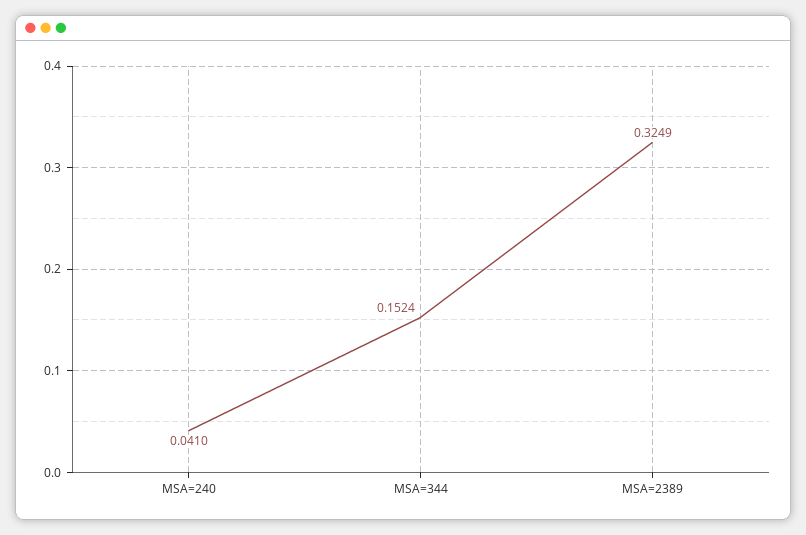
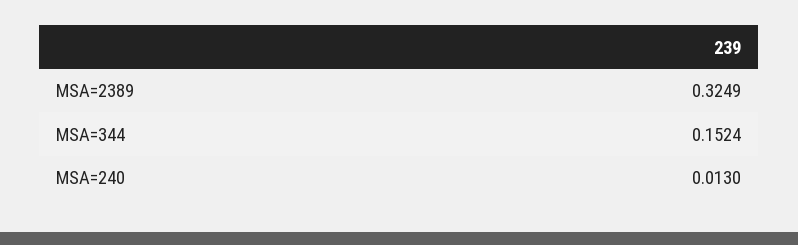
  {
-   "MSA=240": 0.041,
+   "MSA=240": 0.013,
    "MSA=344": 0.1524,
    "MSA=2389": 0.3249
  }

